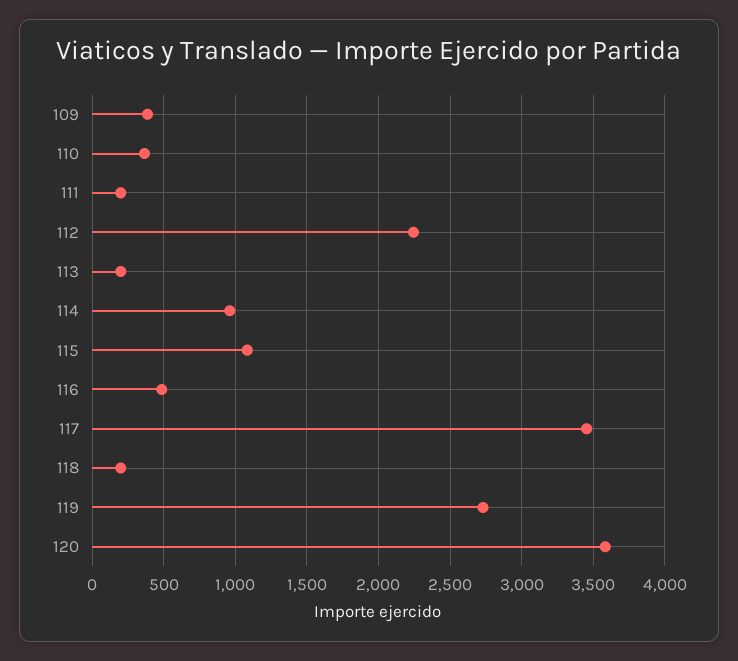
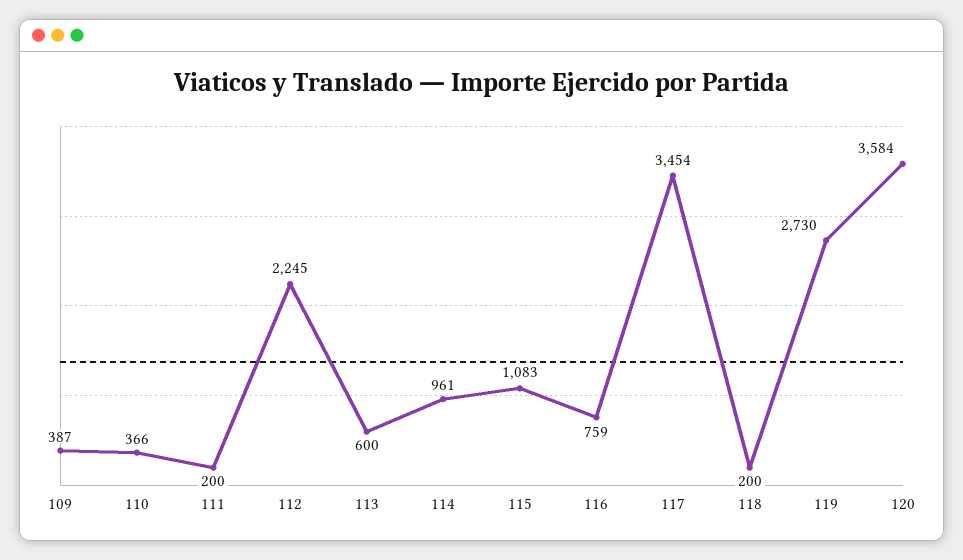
  {
    "109": 387,
    "110": 366,
    "111": 200,
    "112": 2245,
-   "113": 200,
+   "113": 600,
    "114": 961,
    "115": 1083,
-   "116": 500,
+   "116": 759,
    "117": 3454,
    "118": 200,
    "119": 2730,
    "120": 3584
  }

